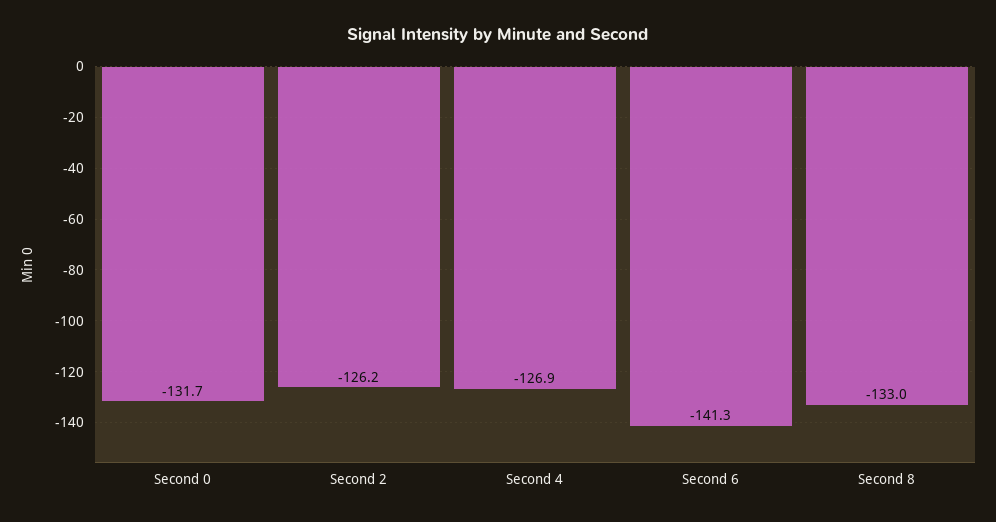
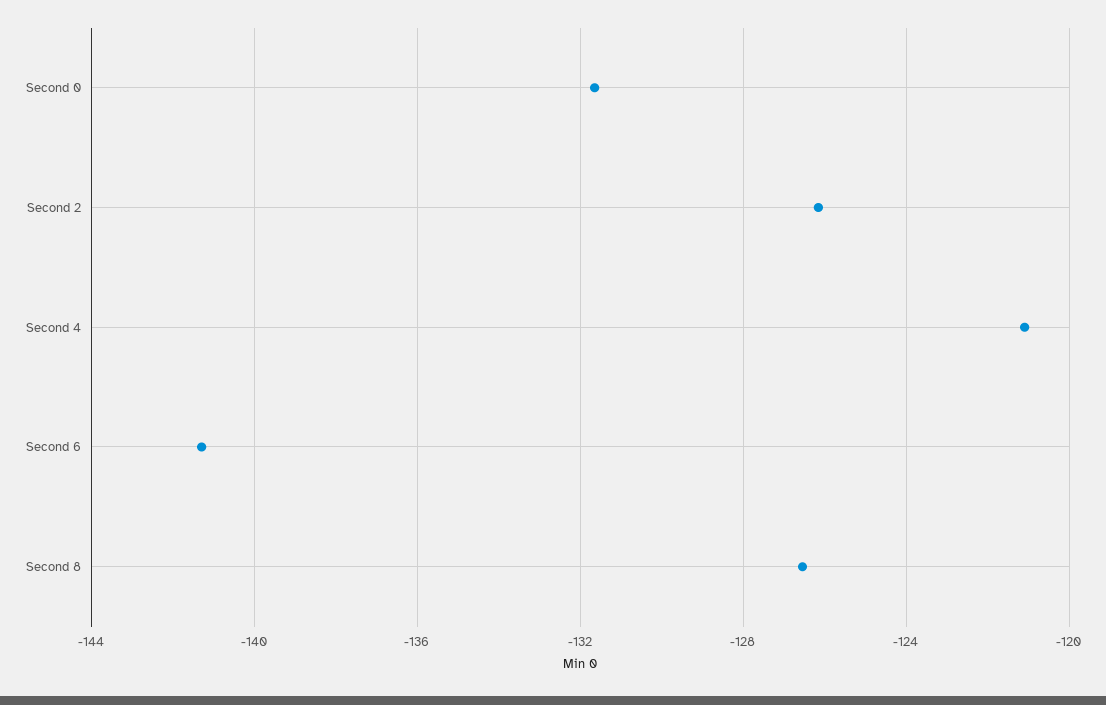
  {
    "Second 0": -131.7,
    "Second 2": -126.2,
-   "Second 4": -126.9,
+   "Second 4": -121,
    "Second 6": -141.3,
-   "Second 8": -133
+   "Second 8": -126.5
  }

